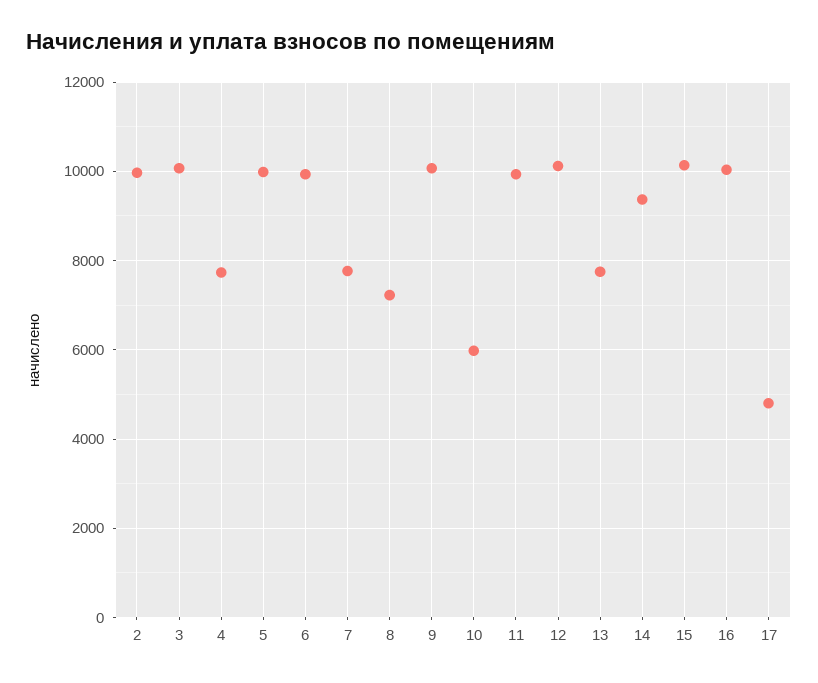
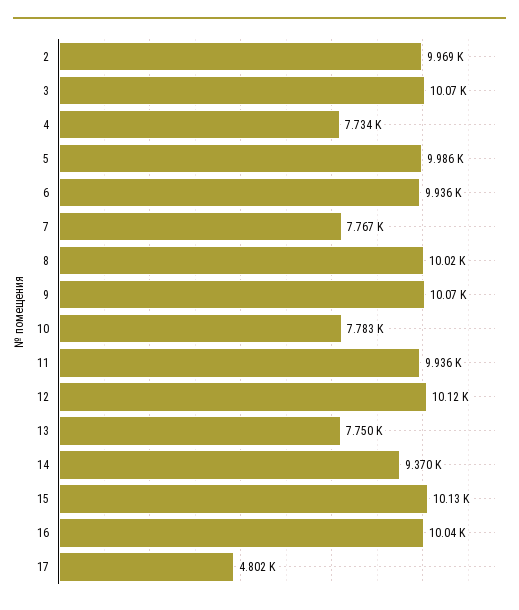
  {
    "2": 9969,
    "3": 10070,
    "4": 7734,
    "5": 9986,
    "6": 9936,
    "7": 7767,
-   "8": 7200,
+   "8": 10020,
    "9": 10070,
-   "10": 6000,
+   "10": 7783,
    "11": 9936,
    "12": 10120,
    "13": 7750,
    "14": 9370,
    "15": 10130,
    "16": 10040,
    "17": 4802
  }

